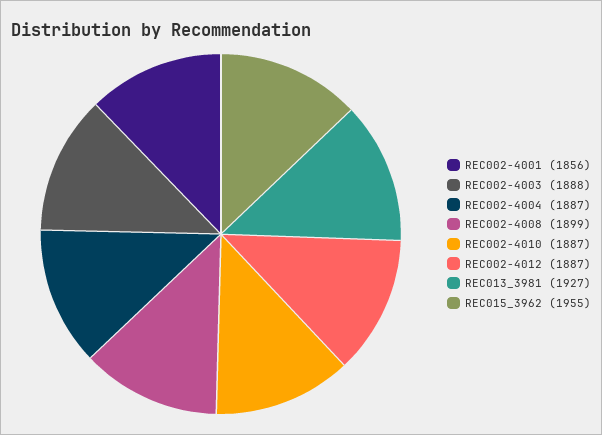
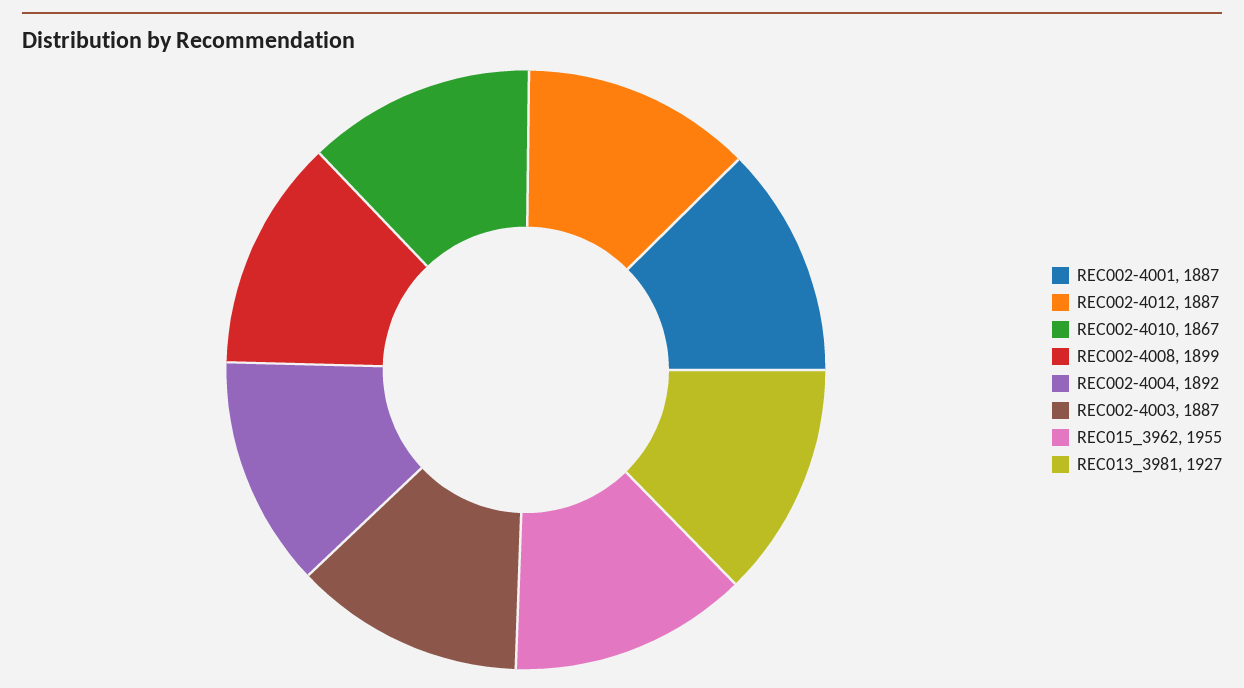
  {
-   "REC002-4001": 1856,
+   "REC002-4001": 1887,
-   "REC002-4003": 1888,
+   "REC002-4003": 1887,
-   "REC002-4004": 1887,
+   "REC002-4004": 1892,
    "REC002-4008": 1899,
-   "REC002-4010": 1887,
+   "REC002-4010": 1867,
    "REC002-4012": 1887,
    "REC013_3981": 1927,
    "REC015_3962": 1955
  }

